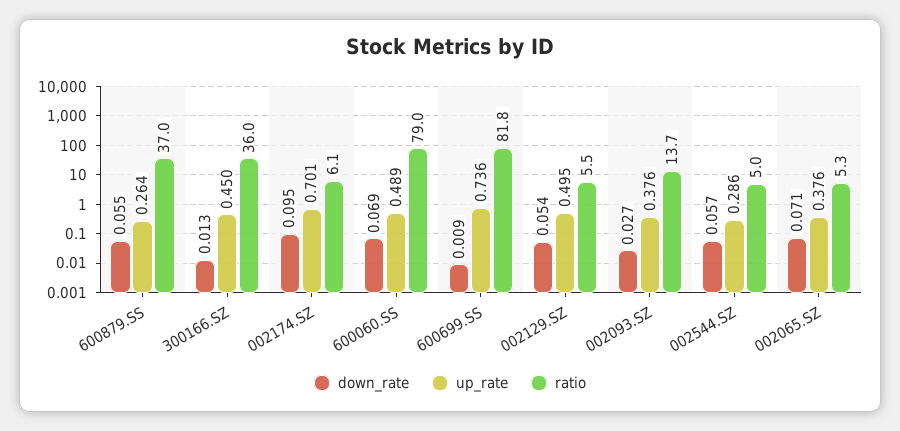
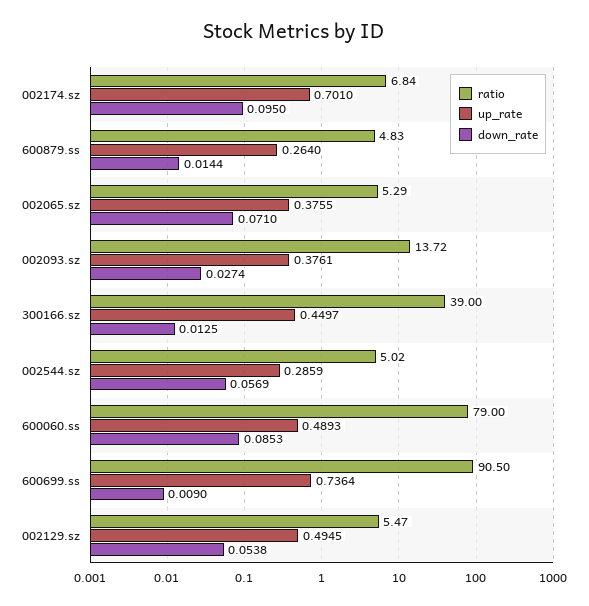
  {
    "down_rate": {
-     "600879.SS": 0.055,
+     "600879.SS": 0.0144,
      "300166.SZ": 0.0125,
      "002174.SZ": 0.095,
-     "600060.SS": 0.069,
+     "600060.SS": 0.0853,
      "600699.SS": 0.009,
      "002129.SZ": 0.0538,
      "002093.SZ": 0.0274,
      "002544.SZ": 0.0569,
      "002065.SZ": 0.071
    },
    "up_rate": {
      "600879.SS": 0.264,
      "300166.SZ": 0.4497,
      "002174.SZ": 0.701,
      "600060.SS": 0.4893,
      "600699.SS": 0.7364,
      "002129.SZ": 0.4945,
      "002093.SZ": 0.3761,
      "002544.SZ": 0.2859,
      "002065.SZ": 0.3755
    },
    "ratio": {
-     "600879.SS": 37,
+     "600879.SS": 4.83,
-     "300166.SZ": 36,
+     "300166.SZ": 39,
-     "002174.SZ": 6.1,
+     "002174.SZ": 6.84,
      "600060.SS": 79,
-     "600699.SS": 81.8,
+     "600699.SS": 90.5,
      "002129.SZ": 5.47,
      "002093.SZ": 13.72,
      "002544.SZ": 5.02,
      "002065.SZ": 5.29
    }
  }

